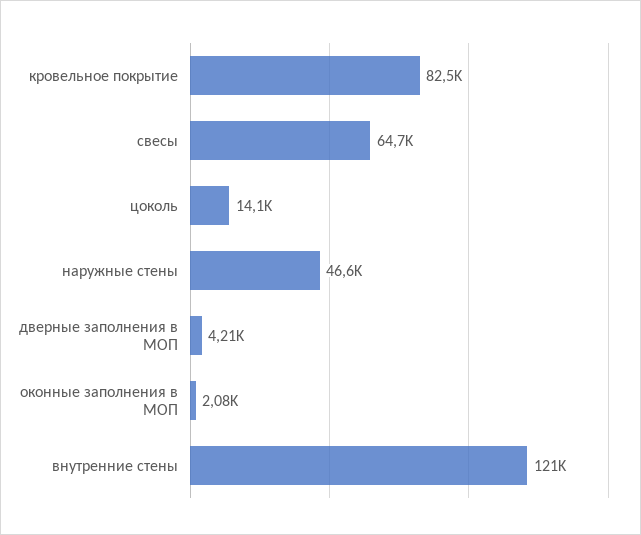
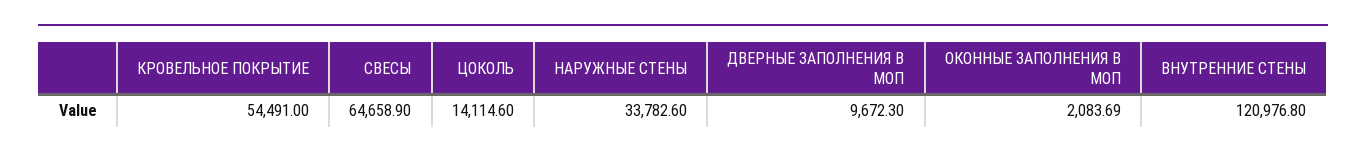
  {
-   "кровельное покрытие": 82500,
+   "кровельное покрытие": 54491,
    "свесы": 64658.9,
    "цоколь": 14114.6,
-   "наружные стены": 46600,
+   "наружные стены": 33782.6,
-   "дверные заполнения в МОП": 4210,
+   "дверные заполнения в МОП": 9672.3,
    "оконные заполнения в МОП": 2083.69,
    "внутренние стены": 120976.8
  }

